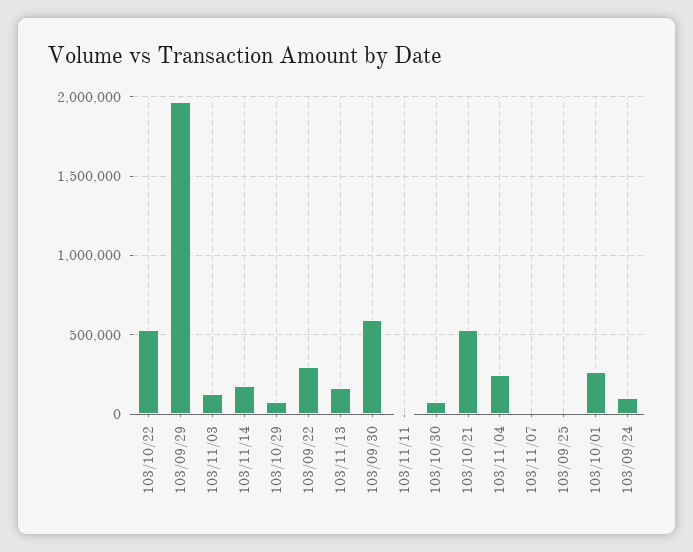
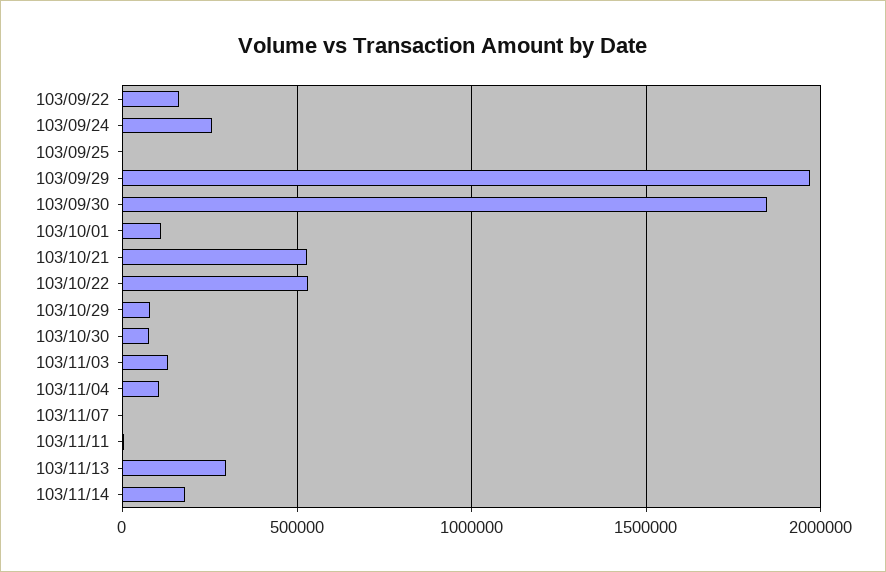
  {
    "103/10/22": 550000,
    "103/09/29": 1950000,
    "103/11/03": 150000,
    "103/11/14": 200000,
    "103/10/29": 100000,
-   "103/09/22": 300000,
+   "103/09/22": 150000,
-   "103/11/13": 150000,
+   "103/11/13": 300000,
-   "103/09/30": 600000,
+   "103/09/30": 1850000,
    "103/11/11": 0,
    "103/10/30": 100000,
    "103/10/21": 550000,
-   "103/11/04": 250000,
+   "103/11/04": 100000,
    "103/11/07": 0,
    "103/09/25": 0,
-   "103/10/01": 250000,
+   "103/10/01": 100000,
-   "103/09/24": 100000
+   "103/09/24": 250000
  }

